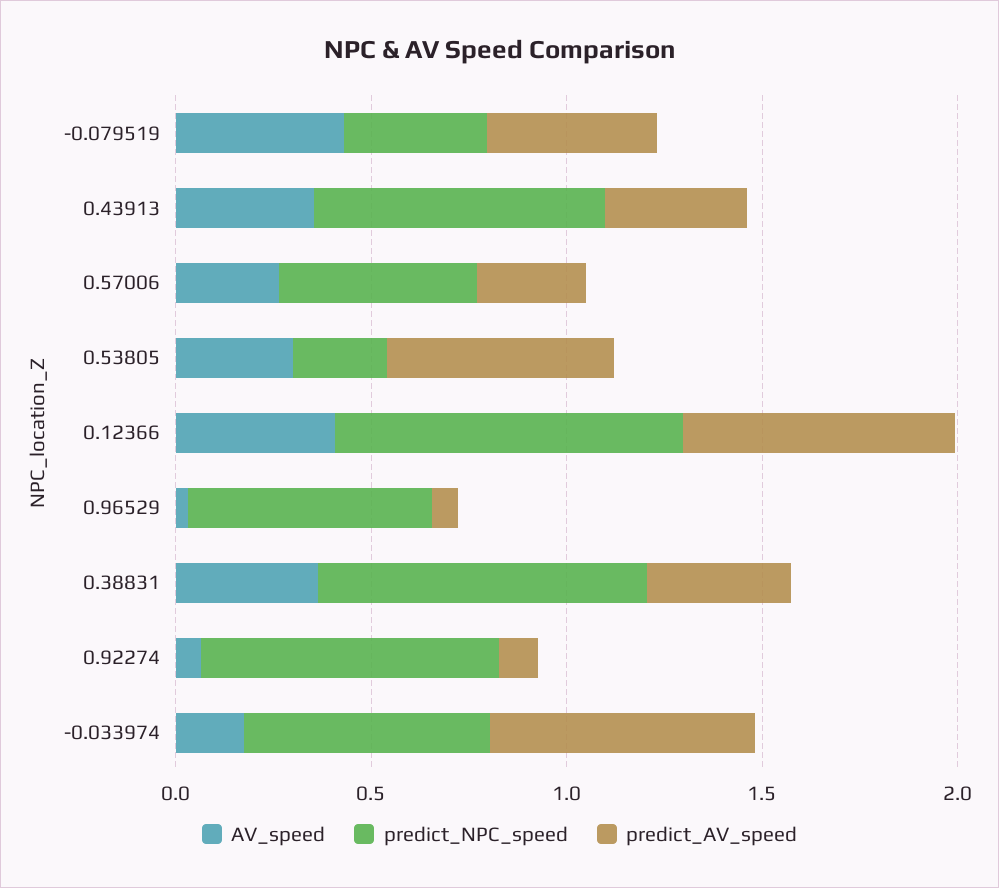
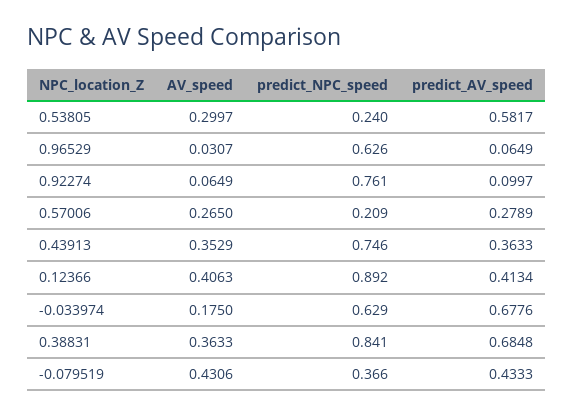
  {
    "AV_speed": {
      "-0.079519": 0.4306,
      "0.43913": 0.3529,
      "0.57006": 0.265,
      "0.53805": 0.2997,
      "0.12366": 0.4063,
      "0.96529": 0.0307,
      "0.38831": 0.3633,
      "0.92274": 0.0649,
      "-0.033974": 0.175
    },
    "predict_NPC_speed": {
      "-0.079519": 0.366,
      "0.43913": 0.746,
-     "0.57006": 0.5,
+     "0.57006": 0.209,
      "0.53805": 0.24,
      "0.12366": 0.892,
      "0.96529": 0.626,
      "0.38831": 0.841,
      "0.92274": 0.761,
      "-0.033974": 0.629
    },
    "predict_AV_speed": {
      "-0.079519": 0.4333,
      "0.43913": 0.3633,
      "0.57006": 0.2789,
      "0.53805": 0.5817,
-     "0.12366": 0.7,
+     "0.12366": 0.4134,
      "0.96529": 0.0649,
-     "0.38831": 0.4,
+     "0.38831": 0.6848,
      "0.92274": 0.0997,
      "-0.033974": 0.6776
    }
  }

